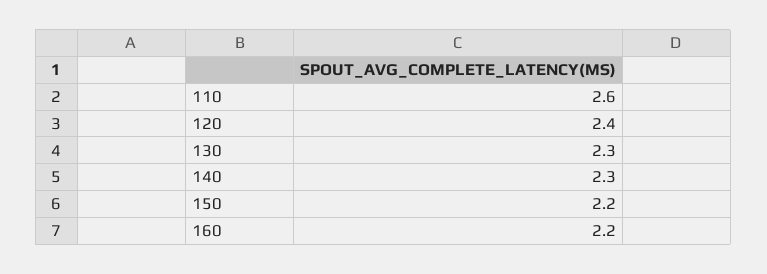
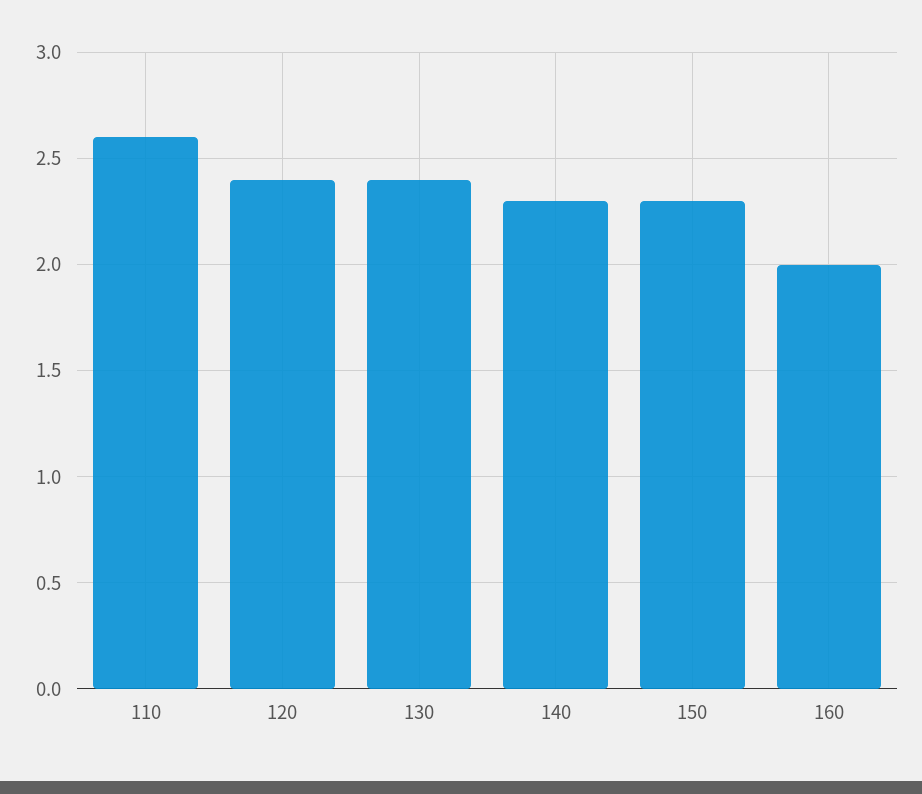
  {
    "110": 2.6,
    "120": 2.4,
-   "130": 2.3,
+   "130": 2.4,
    "140": 2.3,
-   "150": 2.2,
+   "150": 2.3,
-   "160": 2.2
+   "160": 2
  }

